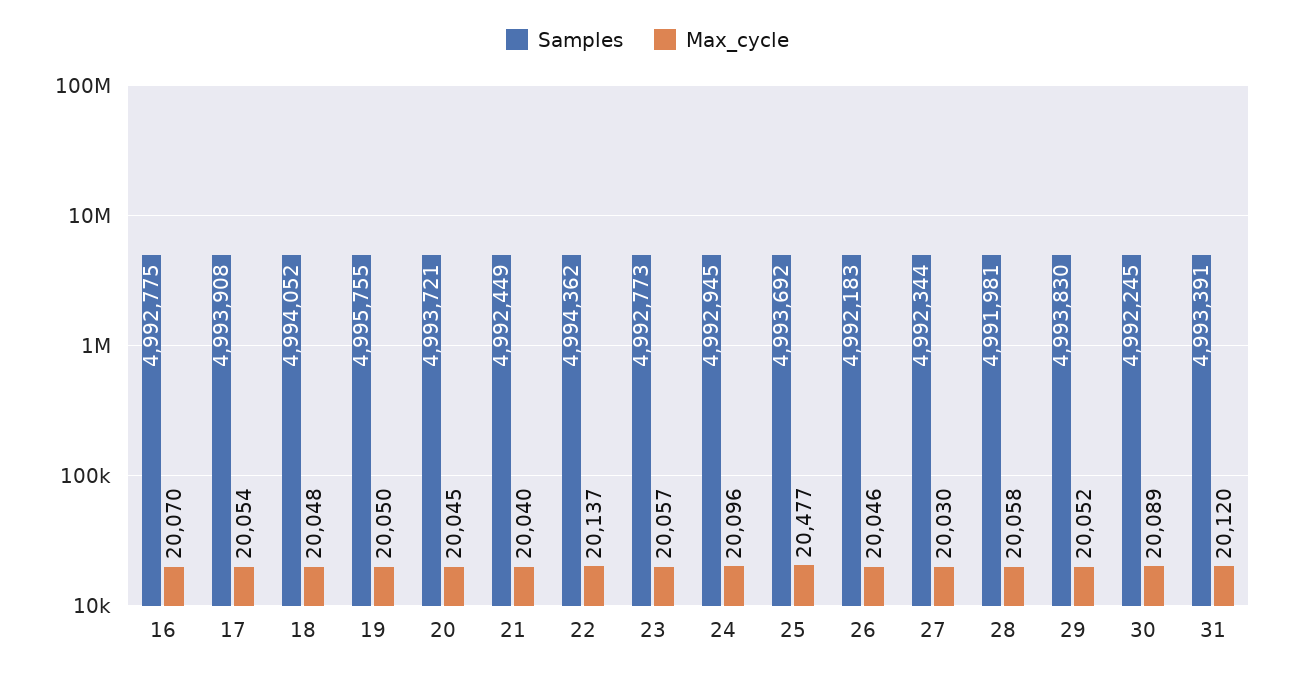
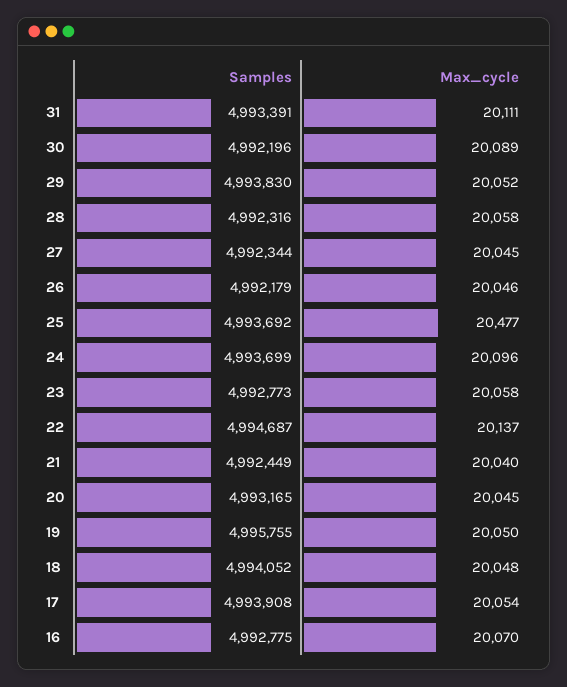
  {
    "Samples": {
      "16": 4992775,
      "17": 4993908,
      "18": 4994052,
      "19": 4995755,
-     "20": 4993721,
+     "20": 4993165,
      "21": 4992449,
-     "22": 4994362,
+     "22": 4994687,
      "23": 4992773,
-     "24": 4992945,
+     "24": 4993699,
      "25": 4993692,
-     "26": 4992183,
+     "26": 4992179,
      "27": 4992344,
-     "28": 4991981,
+     "28": 4992316,
      "29": 4993830,
-     "30": 4992245,
+     "30": 4992196,
      "31": 4993391
    },
    "Max_cycle": {
      "16": 20070,
      "17": 20054,
      "18": 20048,
      "19": 20050,
      "20": 20045,
      "21": 20040,
      "22": 20137,
-     "23": 20057,
+     "23": 20058,
      "24": 20096,
      "25": 20477,
      "26": 20046,
-     "27": 20030,
+     "27": 20045,
      "28": 20058,
      "29": 20052,
      "30": 20089,
-     "31": 20120
+     "31": 20111
    }
  }

